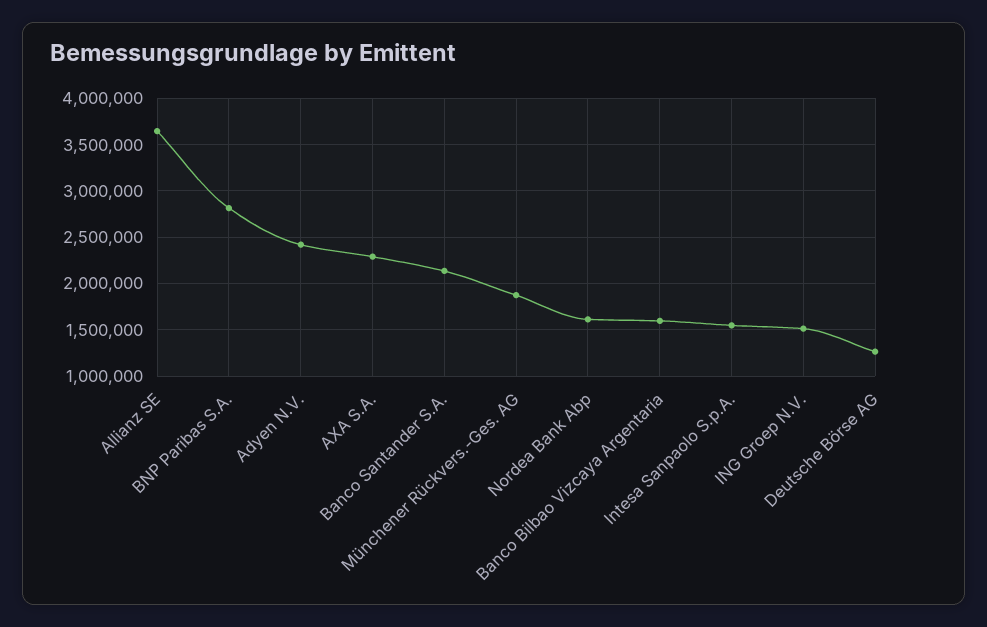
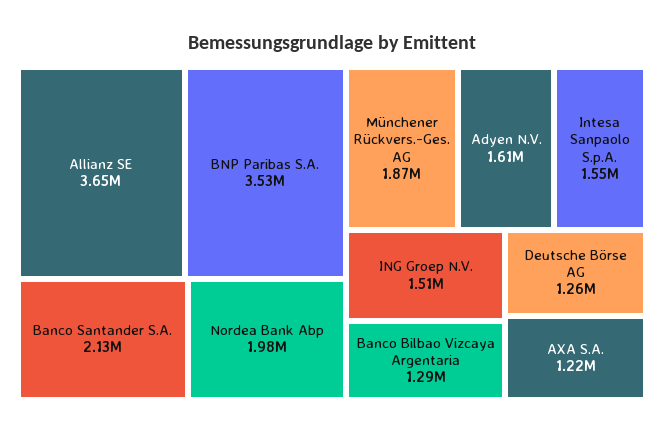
  {
    "Allianz SE": 3650000,
-   "BNP Paribas S.A.": 2800000,
+   "BNP Paribas S.A.": 3530000,
-   "Adyen N.V.": 2400000,
+   "Adyen N.V.": 1610000,
-   "AXA S.A.": 2300000,
+   "AXA S.A.": 1220000,
    "Banco Santander S.A.": 2130000,
    "Münchener Rückvers.-Ges. AG": 1870000,
-   "Nordea Bank Abp": 1600000,
+   "Nordea Bank Abp": 1980000,
-   "Banco Bilbao Vizcaya Argentaria": 1600000,
+   "Banco Bilbao Vizcaya Argentaria": 1290000,
    "Intesa Sanpaolo S.p.A.": 1550000,
    "ING Groep N.V.": 1510000,
    "Deutsche Börse AG": 1260000
  }

